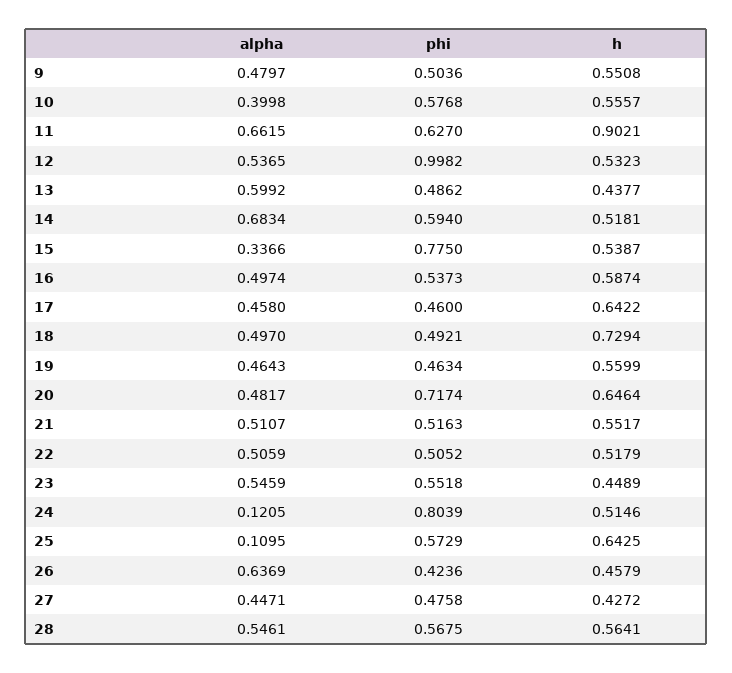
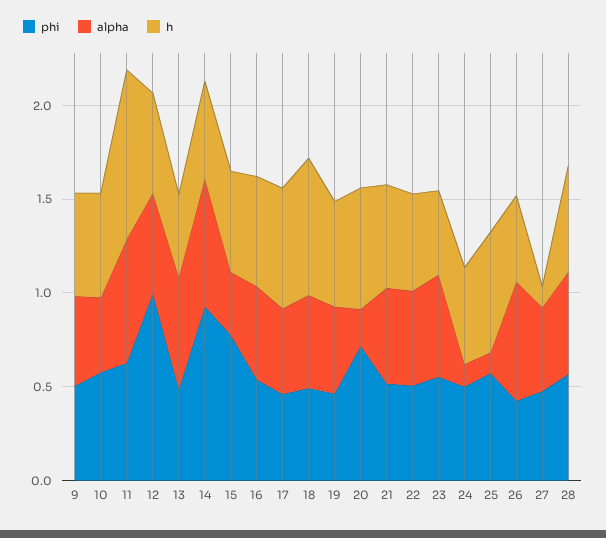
  {
    "alpha": {
      "9": 0.4797,
      "10": 0.3998,
      "11": 0.6615,
      "12": 0.5365,
      "13": 0.5992,
      "14": 0.6834,
      "15": 0.3366,
      "16": 0.4974,
      "17": 0.458,
      "18": 0.497,
      "19": 0.4643,
-     "20": 0.4817,
+     "20": 0.2,
      "21": 0.5107,
      "22": 0.5059,
      "23": 0.5459,
      "24": 0.1205,
      "25": 0.1095,
      "26": 0.6369,
      "27": 0.4471,
      "28": 0.5461
    },
    "phi": {
      "9": 0.5036,
      "10": 0.5768,
      "11": 0.627,
      "12": 0.9982,
      "13": 0.4862,
-     "14": 0.594,
+     "14": 0.9,
      "15": 0.775,
      "16": 0.5373,
      "17": 0.46,
      "18": 0.4921,
      "19": 0.4634,
      "20": 0.7174,
      "21": 0.5163,
      "22": 0.5052,
      "23": 0.5518,
-     "24": 0.8039,
+     "24": 0.5,
      "25": 0.5729,
      "26": 0.4236,
      "27": 0.4758,
      "28": 0.5675
    },
    "h": {
      "9": 0.5508,
      "10": 0.5557,
      "11": 0.9021,
      "12": 0.5323,
      "13": 0.4377,
      "14": 0.5181,
      "15": 0.5387,
      "16": 0.5874,
      "17": 0.6422,
      "18": 0.7294,
      "19": 0.5599,
      "20": 0.6464,
      "21": 0.5517,
      "22": 0.5179,
      "23": 0.4489,
      "24": 0.5146,
      "25": 0.6425,
      "26": 0.4579,
-     "27": 0.4272,
+     "27": 0.1,
      "28": 0.5641
    }
  }

